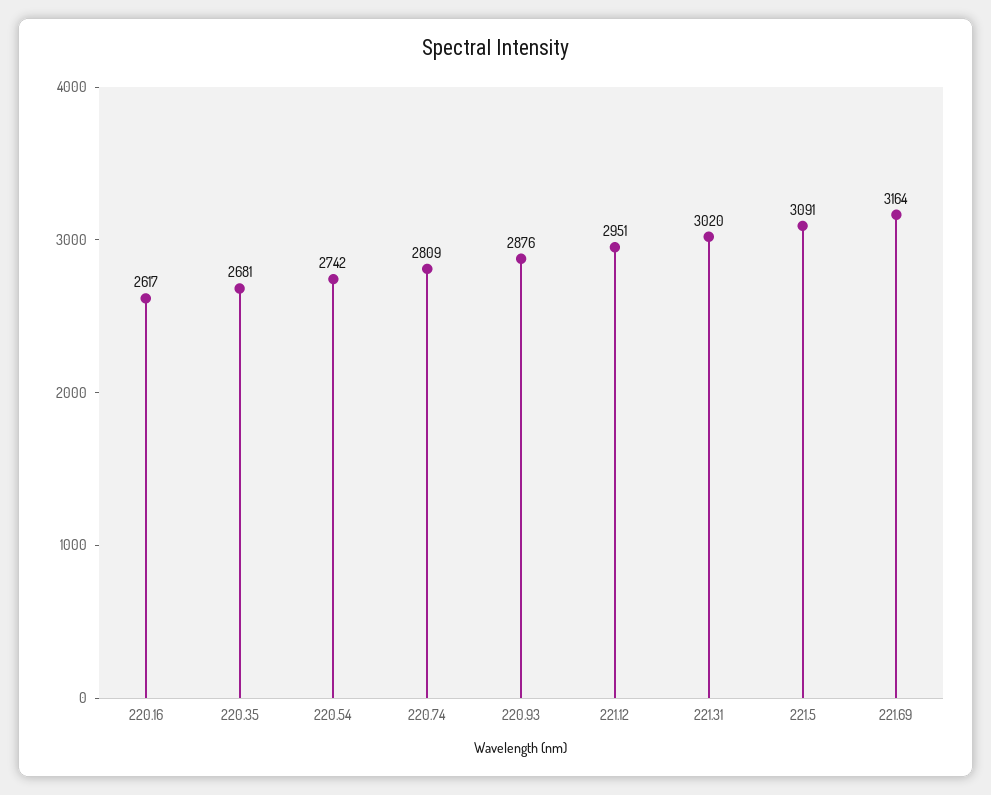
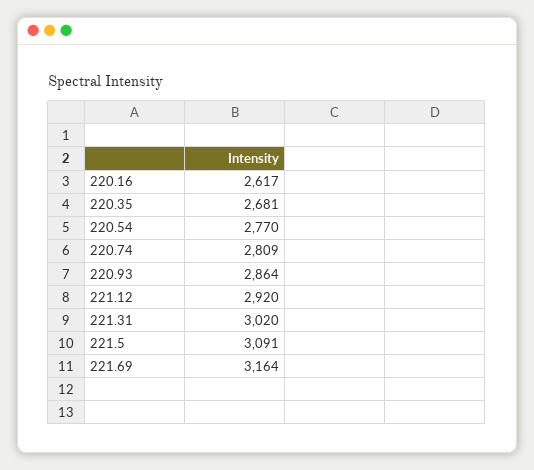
  {
    "220.16": 2617,
    "220.35": 2681,
-   "220.54": 2742,
+   "220.54": 2770,
    "220.74": 2809,
-   "220.93": 2876,
+   "220.93": 2864,
-   "221.12": 2951,
+   "221.12": 2920,
    "221.31": 3020,
    "221.5": 3091,
    "221.69": 3164
  }

